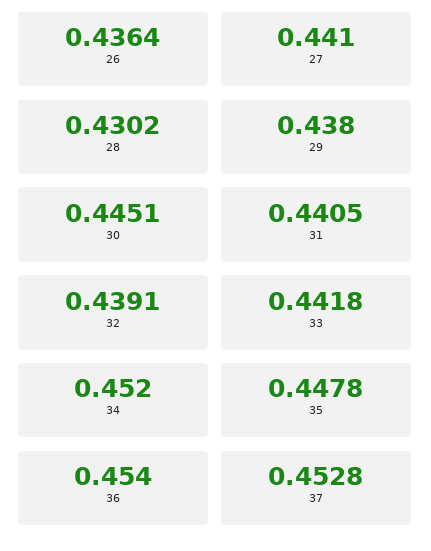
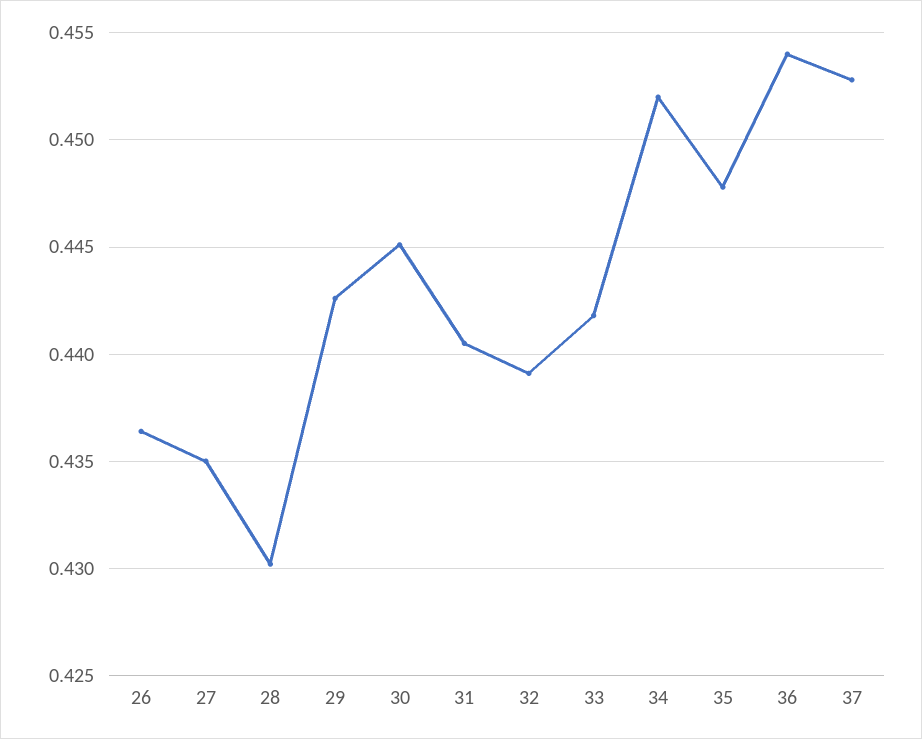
  {
    "26": 0.4364,
-   "27": 0.441,
+   "27": 0.435,
    "28": 0.4302,
-   "29": 0.438,
+   "29": 0.4425,
    "30": 0.4451,
    "31": 0.4405,
    "32": 0.4391,
    "33": 0.4418,
    "34": 0.452,
    "35": 0.4478,
    "36": 0.454,
    "37": 0.4528
  }

